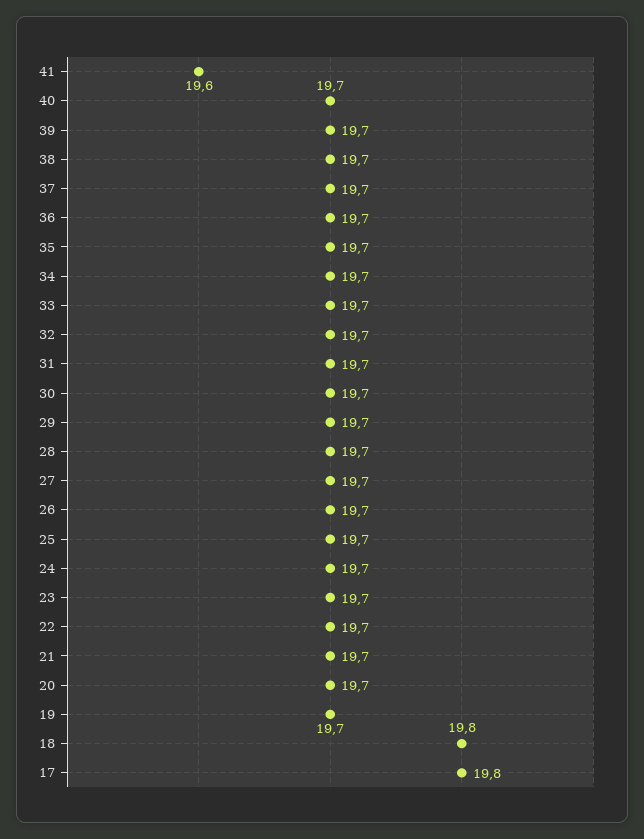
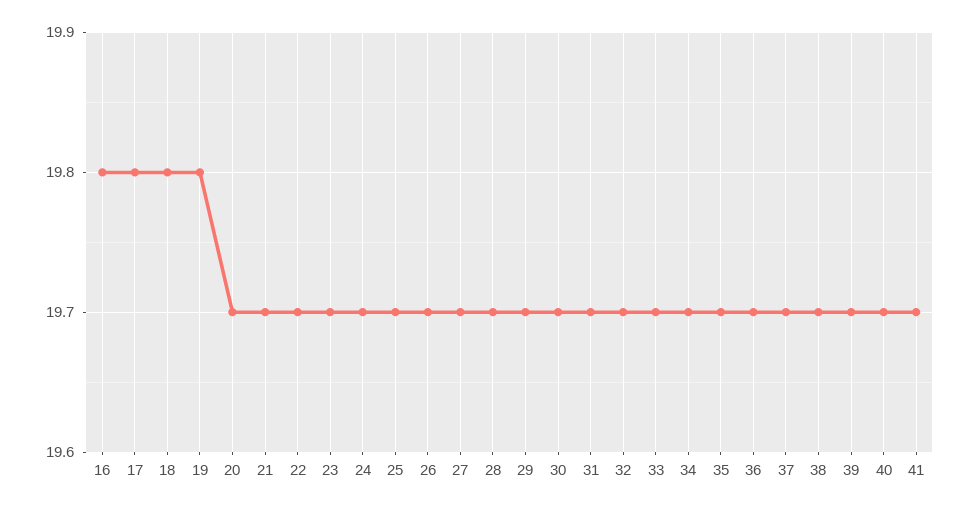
  {
-   "41": 19.6,
+   "41": 19.7,
    "40": 19.7,
    "39": 19.7,
    "38": 19.7,
    "37": 19.7,
    "36": 19.7,
    "35": 19.7,
    "34": 19.7,
    "33": 19.7,
    "32": 19.7,
    "31": 19.7,
    "30": 19.7,
    "29": 19.7,
    "28": 19.7,
    "27": 19.7,
    "26": 19.7,
    "25": 19.7,
    "24": 19.7,
    "23": 19.7,
    "22": 19.7,
    "21": 19.7,
    "20": 19.7,
-   "19": 19.7,
+   "19": 19.8,
    "18": 19.8,
-   "17": 19.8
+   "17": 19.8,
+   "16": 19.8
  }

